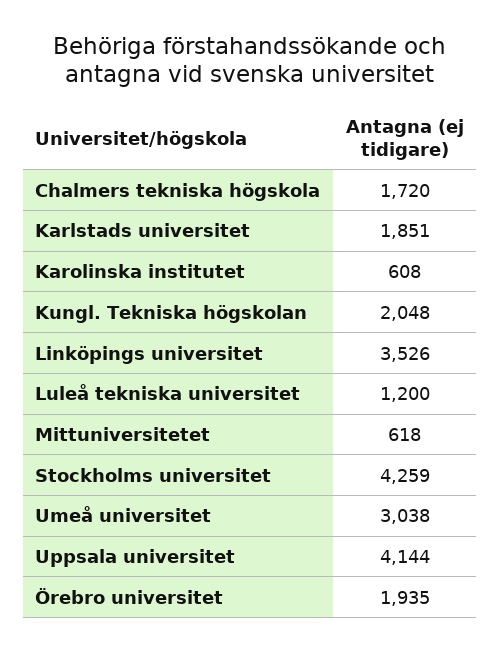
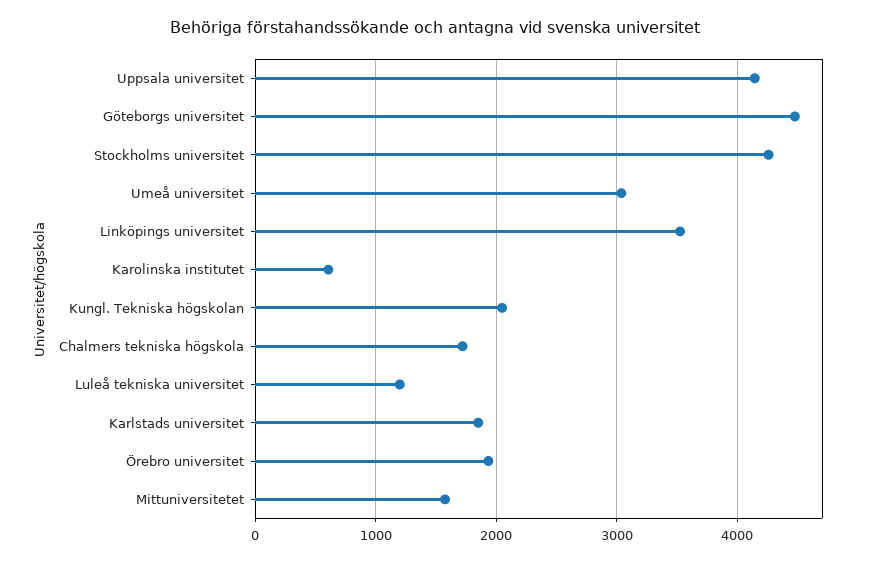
  {
    "Chalmers tekniska högskola": 1720,
    "Karlstads universitet": 1851,
    "Karolinska institutet": 608,
    "Kungl. Tekniska högskolan": 2048,
    "Linköpings universitet": 3526,
    "Luleå tekniska universitet": 1200,
-   "Mittuniversitetet": 618,
+   "Mittuniversitetet": 1600,
    "Stockholms universitet": 4259,
    "Umeå universitet": 3038,
    "Uppsala universitet": 4144,
-   "Örebro universitet": 1935
+   "Örebro universitet": 1935,
+   "Göteborgs universitet": 4500
  }

